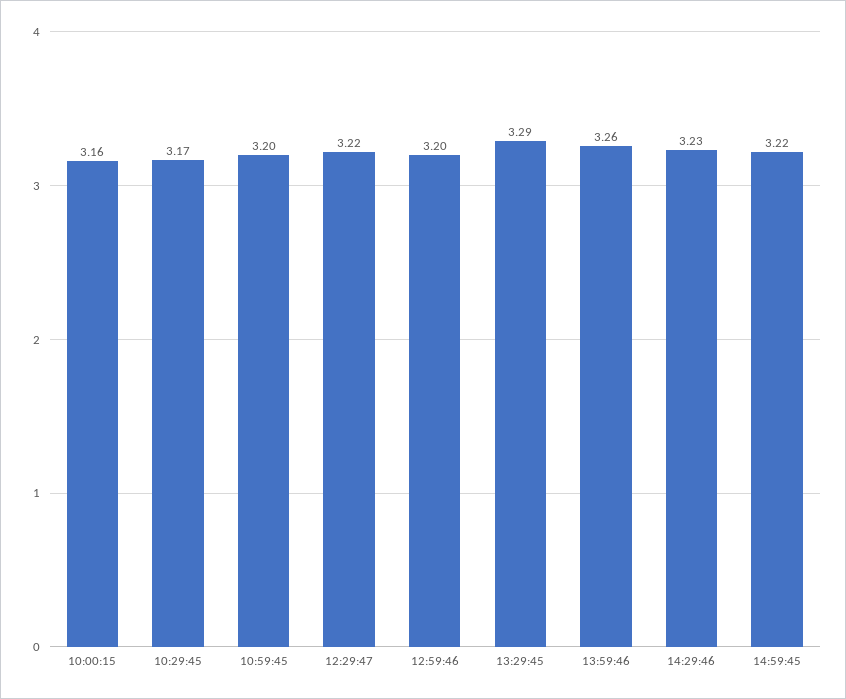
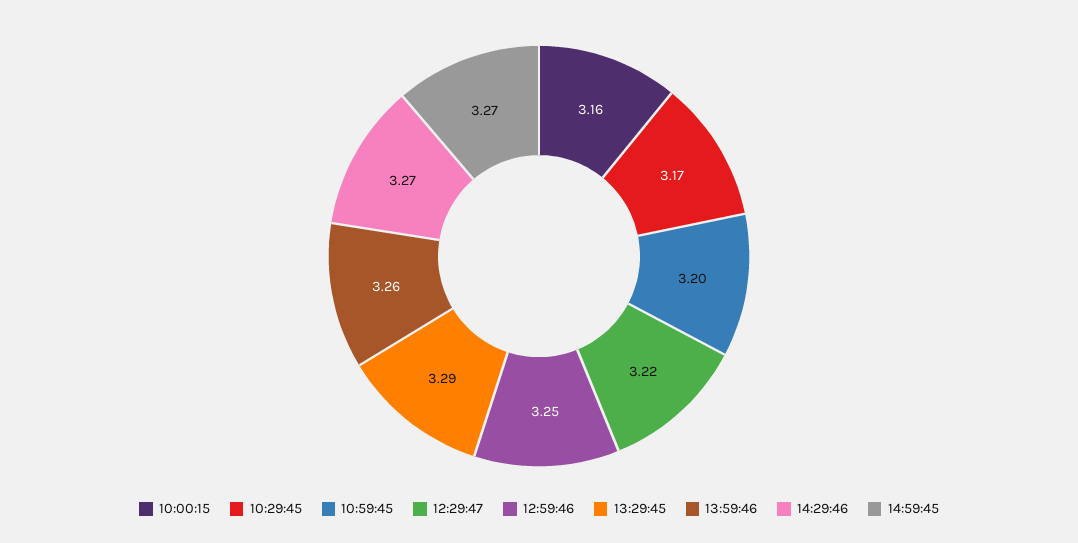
  {
    "10:00:15": 3.16,
    "10:29:45": 3.17,
    "10:59:45": 3.2,
    "12:29:47": 3.22,
-   "12:59:46": 3.2,
+   "12:59:46": 3.25,
    "13:29:45": 3.29,
    "13:59:46": 3.26,
-   "14:29:46": 3.23,
+   "14:29:46": 3.27,
-   "14:59:45": 3.22
+   "14:59:45": 3.27
  }

